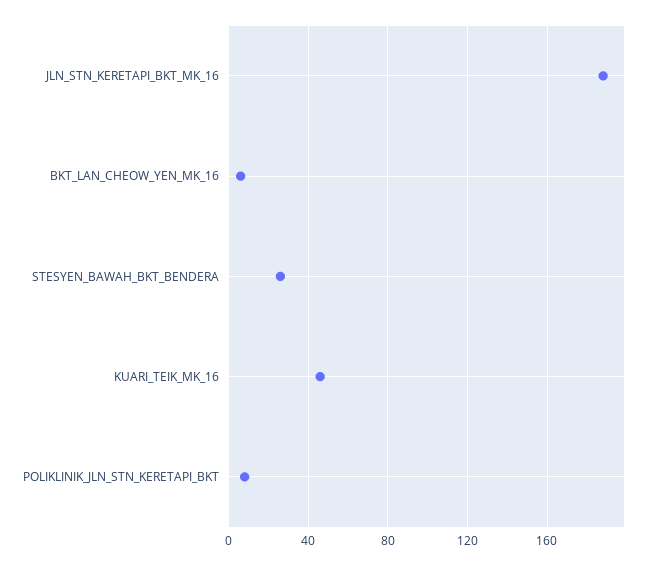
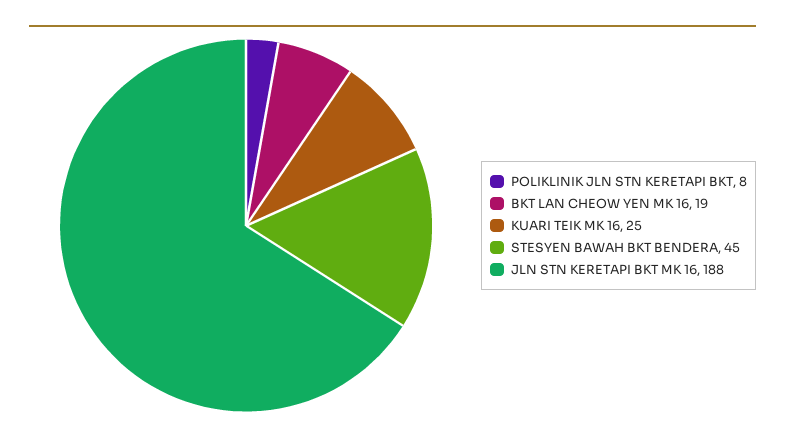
  {
    "JLN_STN_KERETAPI_BKT_MK_16": 188,
-   "BKT_LAN_CHEOW_YEN_MK_16": 5,
+   "BKT_LAN_CHEOW_YEN_MK_16": 19,
-   "STESYEN_BAWAH_BKT_BENDERA": 25,
+   "STESYEN_BAWAH_BKT_BENDERA": 45,
-   "KUARI_TEIK_MK_16": 45,
+   "KUARI_TEIK_MK_16": 25,
    "POLIKLINIK_JLN_STN_KERETAPI_BKT": 8
  }

